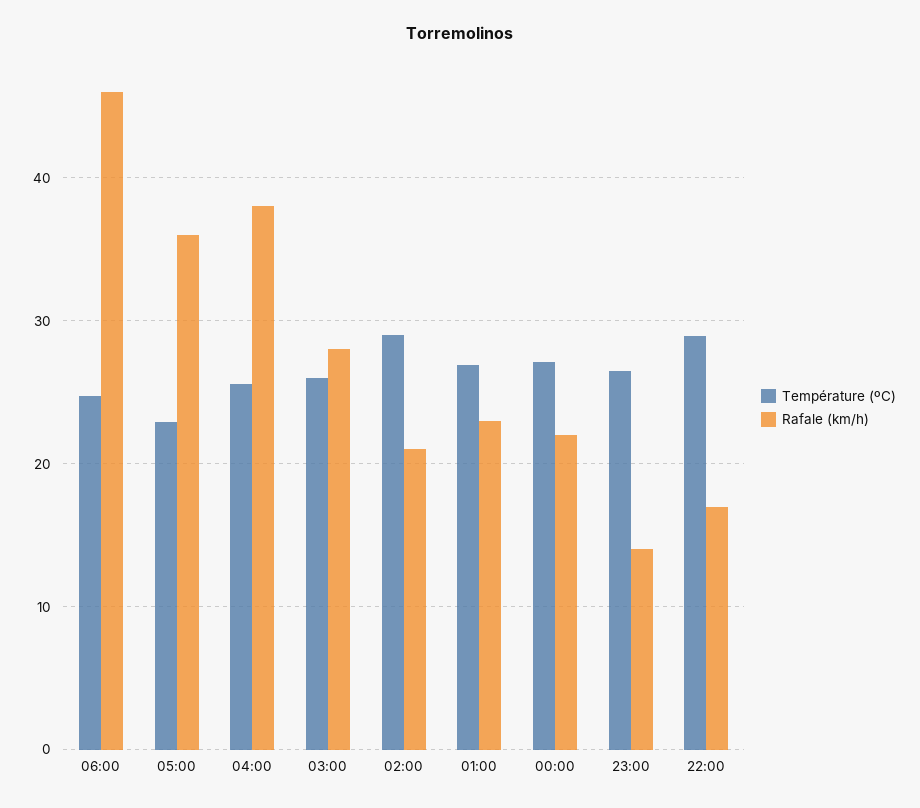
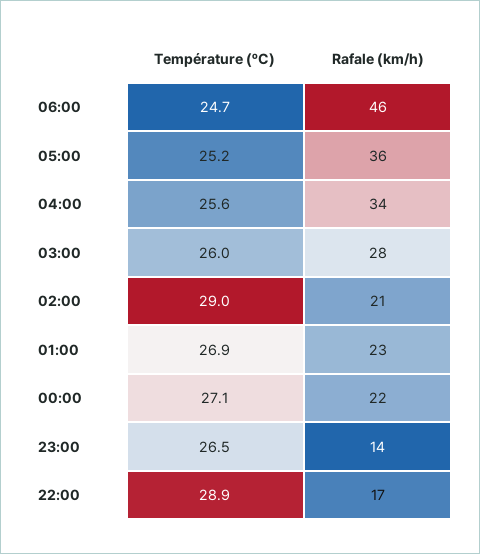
  {
    "Température (ºC)": {
      "06:00": 24.7,
-     "05:00": 23,
+     "05:00": 25.2,
      "04:00": 25.6,
      "03:00": 26,
      "02:00": 29,
      "01:00": 26.9,
      "00:00": 27.1,
      "23:00": 26.5,
      "22:00": 28.9
    },
    "Rafale (km/h)": {
      "06:00": 46,
      "05:00": 36,
-     "04:00": 38,
+     "04:00": 34,
      "03:00": 28,
      "02:00": 21,
      "01:00": 23,
      "00:00": 22,
      "23:00": 14,
      "22:00": 17
    }
  }

